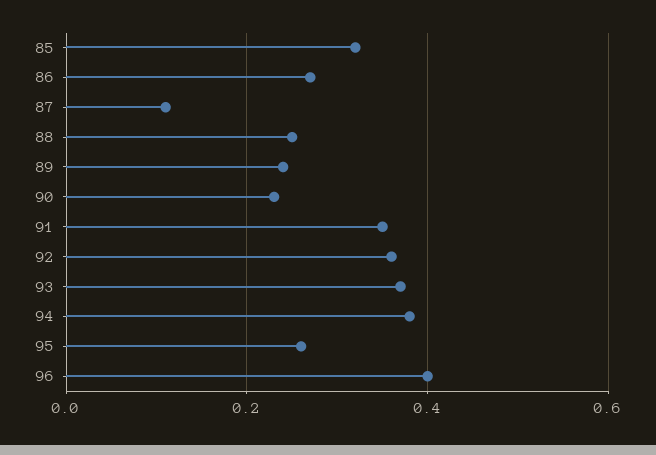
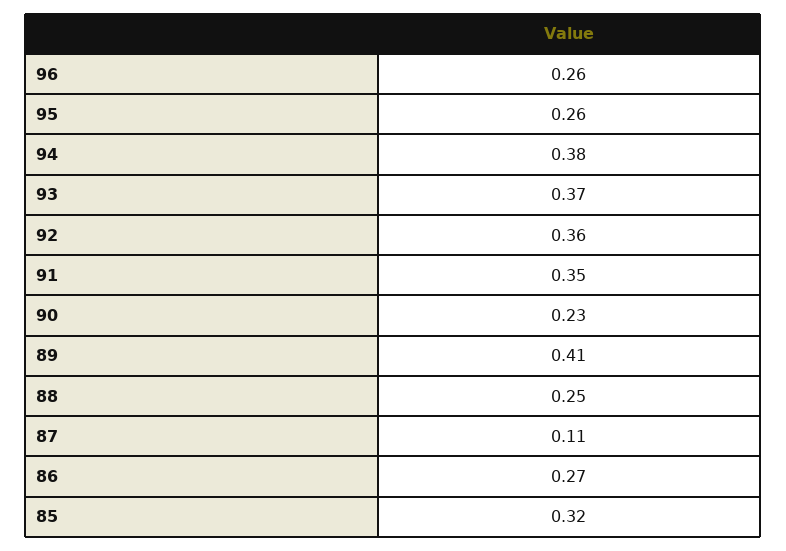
  {
    "85": 0.32,
    "86": 0.27,
    "87": 0.11,
    "88": 0.25,
-   "89": 0.25,
+   "89": 0.41,
    "90": 0.23,
    "91": 0.35,
    "92": 0.36,
    "93": 0.37,
    "94": 0.38,
    "95": 0.26,
-   "96": 0.4
+   "96": 0.26
  }

